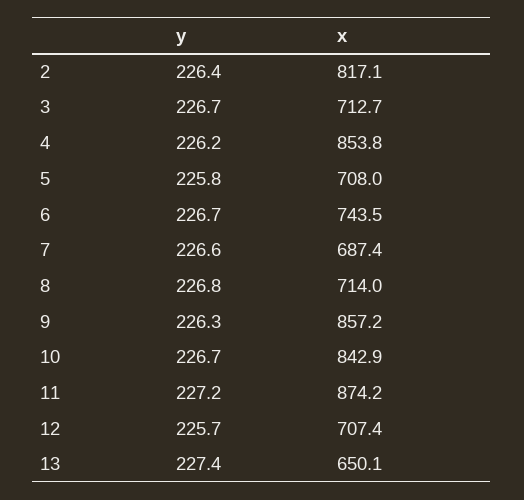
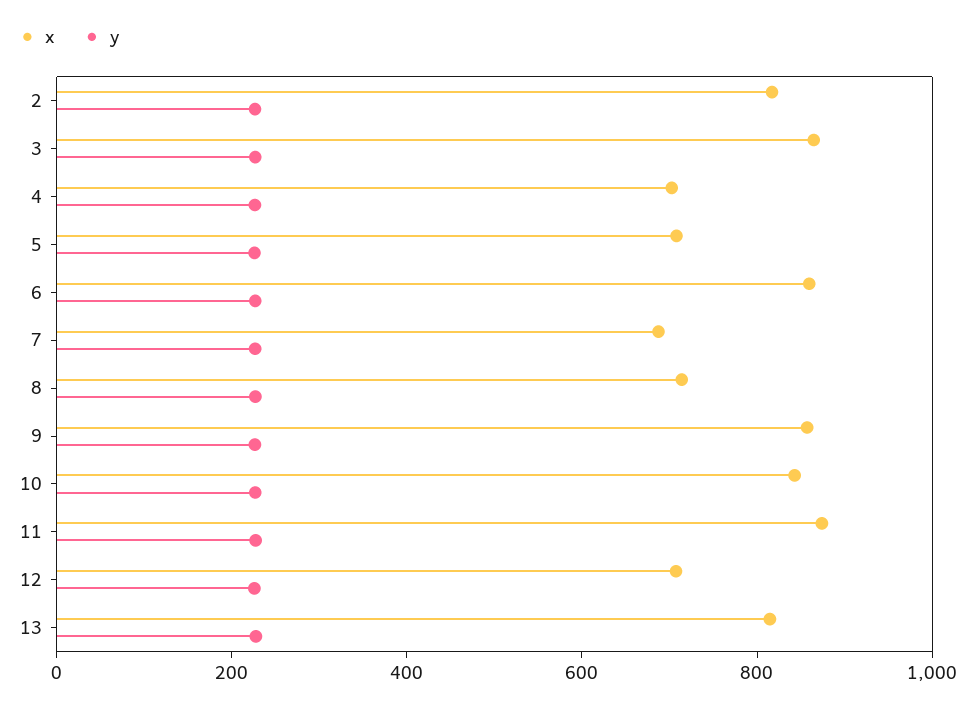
  {
    "y": {
      "2": 226.4,
      "3": 226.7,
      "4": 226.2,
      "5": 225.8,
      "6": 226.7,
      "7": 226.6,
      "8": 226.8,
      "9": 226.3,
      "10": 226.7,
      "11": 227.2,
      "12": 225.7,
      "13": 227.4
    },
    "x": {
      "2": 817.1,
-     "3": 712.7,
+     "3": 850,
-     "4": 853.8,
+     "4": 700,
      "5": 708,
-     "6": 743.5,
+     "6": 850,
      "7": 687.4,
      "8": 714,
      "9": 857.2,
      "10": 842.9,
      "11": 874.2,
      "12": 707.4,
-     "13": 650.1
+     "13": 800
    }
  }

